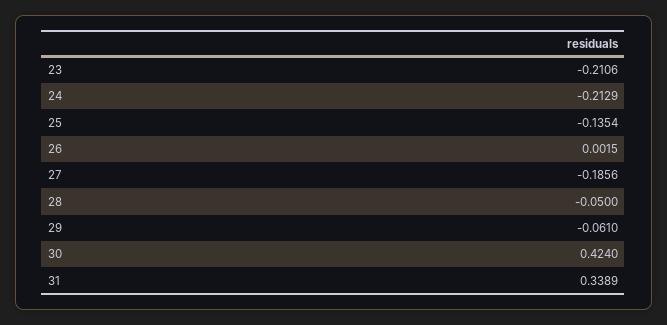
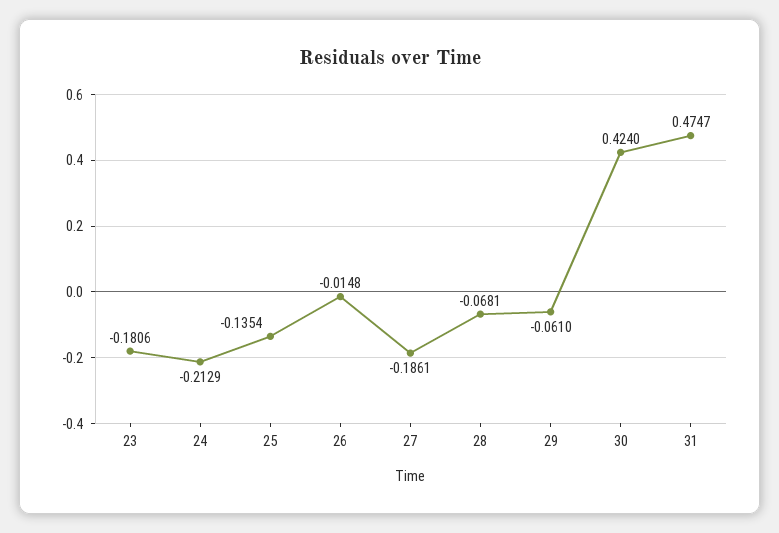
  {
-   "23": -0.2106,
+   "23": -0.1806,
    "24": -0.2129,
    "25": -0.1354,
-   "26": 0.0015,
+   "26": -0.0148,
-   "27": -0.1856,
+   "27": -0.1861,
-   "28": -0.05,
+   "28": -0.0681,
    "29": -0.061,
    "30": 0.424,
-   "31": 0.3389
+   "31": 0.4747
  }

